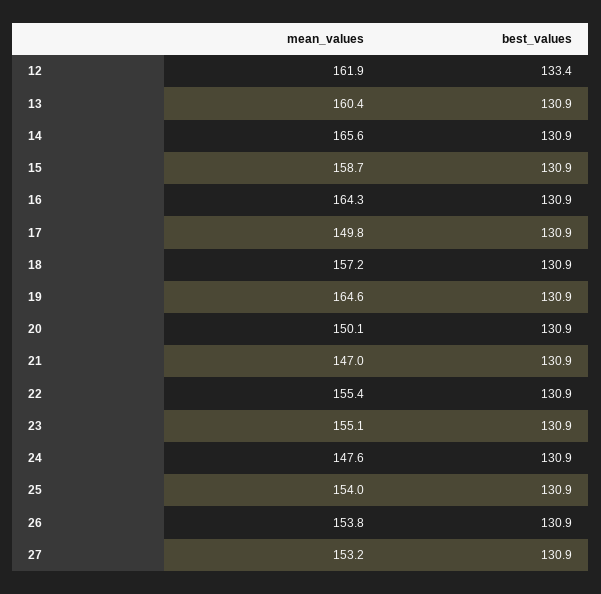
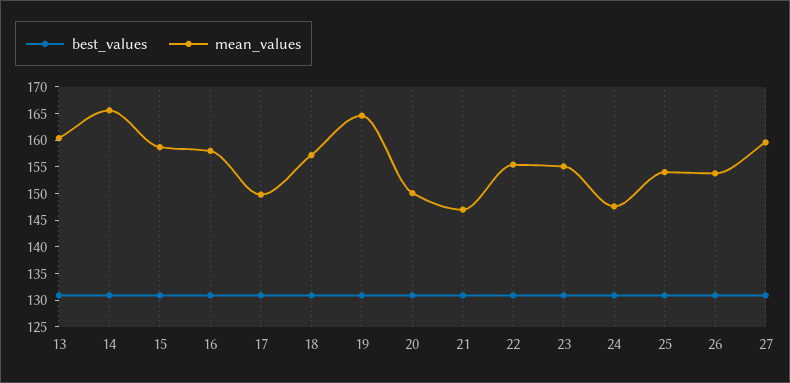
  {
    "mean_values": {
-     "12": 161.9,
      "13": 160.4,
      "14": 165.6,
      "15": 158.7,
-     "16": 164.3,
+     "16": 157.5,
      "17": 149.8,
      "18": 157.2,
      "19": 164.6,
      "20": 150.1,
      "21": 147,
      "22": 155.4,
      "23": 155.1,
      "24": 147.6,
      "25": 154,
      "26": 153.8,
-     "27": 153.2
+     "27": 160
    },
    "best_values": {
-     "12": 133.4,
      "13": 130.9,
      "14": 130.9,
      "15": 130.9,
      "16": 130.9,
      "17": 130.9,
      "18": 130.9,
      "19": 130.9,
      "20": 130.9,
      "21": 130.9,
      "22": 130.9,
      "23": 130.9,
      "24": 130.9,
      "25": 130.9,
      "26": 130.9,
      "27": 130.9
    }
  }

